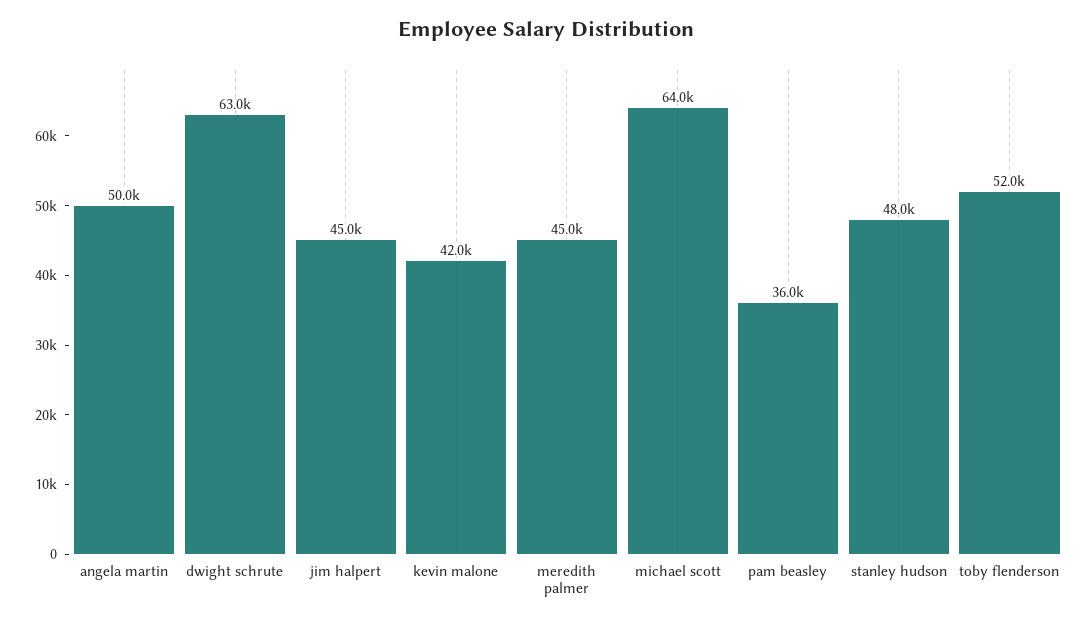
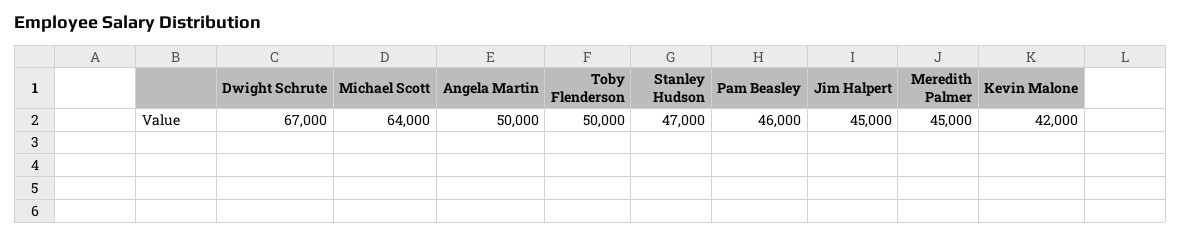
  {
    "angela martin": 50000,
-   "dwight schrute": 63000,
+   "dwight schrute": 67000,
    "jim halpert": 45000,
    "kevin malone": 42000,
    "meredith palmer": 45000,
    "michael scott": 64000,
-   "pam beasley": 36000,
+   "pam beasley": 46000,
-   "stanley hudson": 48000,
+   "stanley hudson": 47000,
-   "toby flenderson": 52000
+   "toby flenderson": 50000
  }

